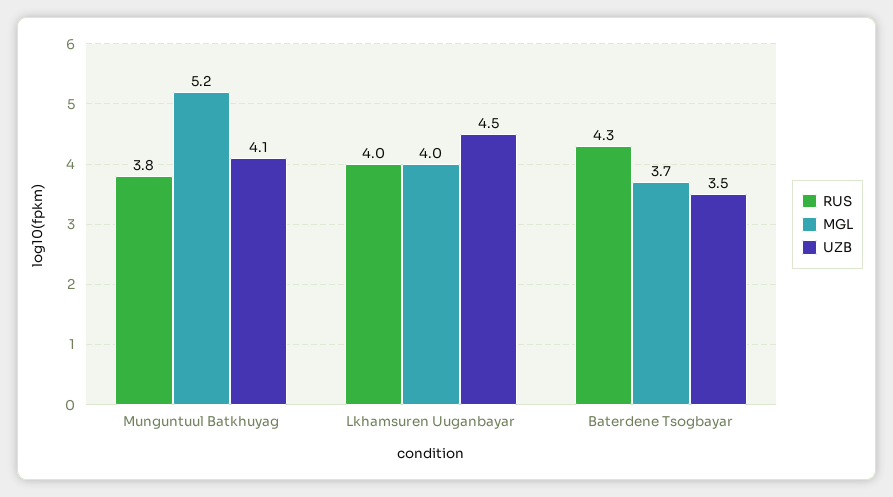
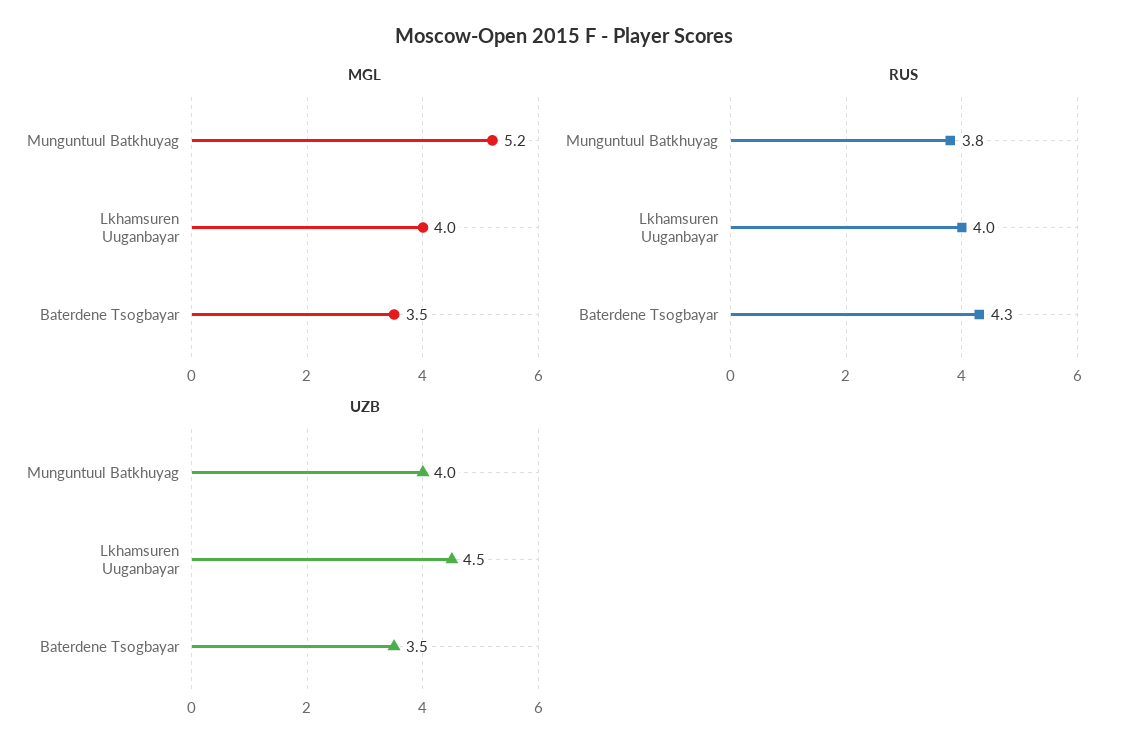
  {
    "RUS": {
      "Munguntuul Batkhuyag": 3.8,
      "Lkhamsuren Uuganbayar": 4,
      "Baterdene Tsogbayar": 4.3
    },
    "MGL": {
      "Munguntuul Batkhuyag": 5.2,
      "Lkhamsuren Uuganbayar": 4,
-     "Baterdene Tsogbayar": 3.7
+     "Baterdene Tsogbayar": 3.5
    },
    "UZB": {
-     "Munguntuul Batkhuyag": 4.1,
+     "Munguntuul Batkhuyag": 4,
      "Lkhamsuren Uuganbayar": 4.5,
      "Baterdene Tsogbayar": 3.5
    }
  }

